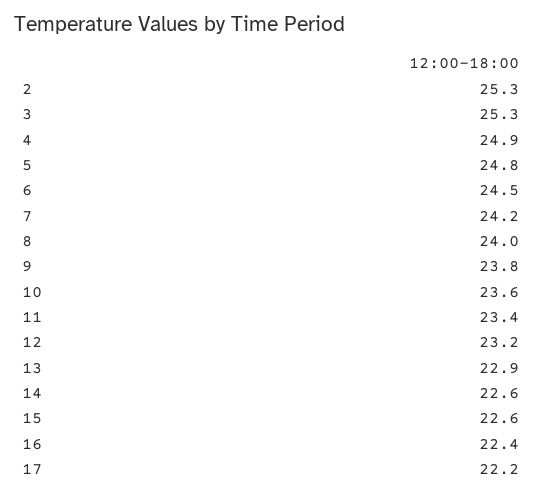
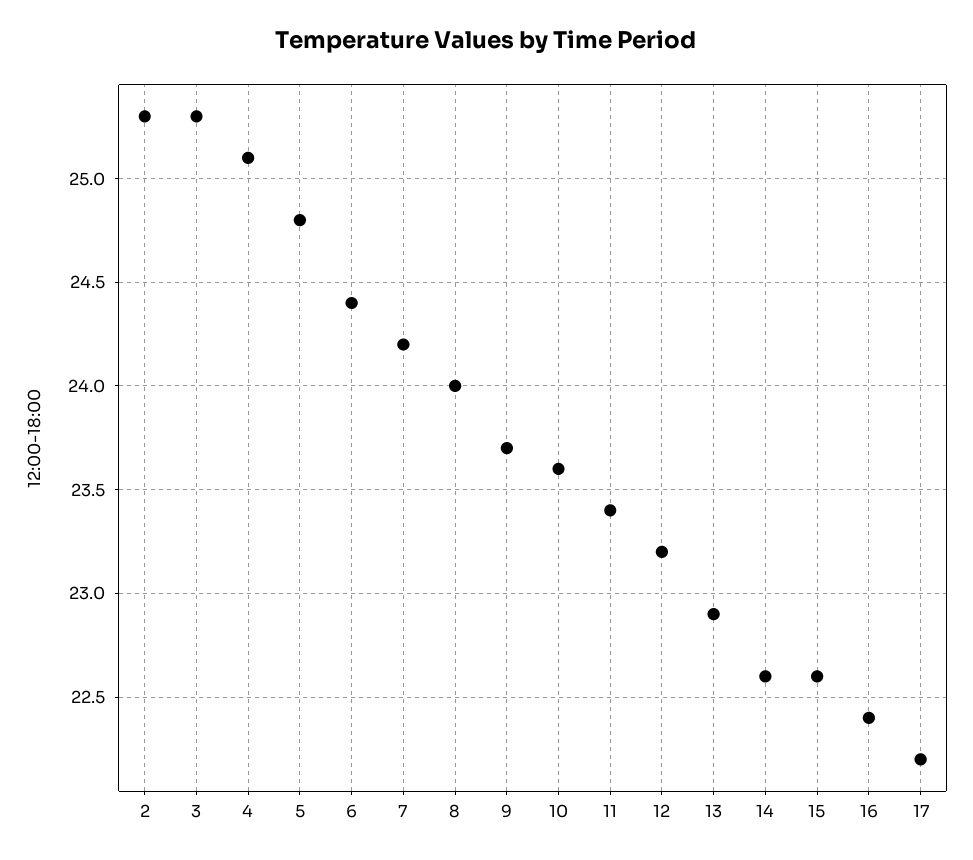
  {
    "2": 25.3,
    "3": 25.3,
-   "4": 24.9,
+   "4": 25.1,
    "5": 24.8,
-   "6": 24.5,
+   "6": 24.4,
    "7": 24.2,
    "8": 24,
-   "9": 23.8,
+   "9": 23.7,
    "10": 23.6,
    "11": 23.4,
    "12": 23.2,
    "13": 22.9,
    "14": 22.6,
    "15": 22.6,
    "16": 22.4,
    "17": 22.2
  }

